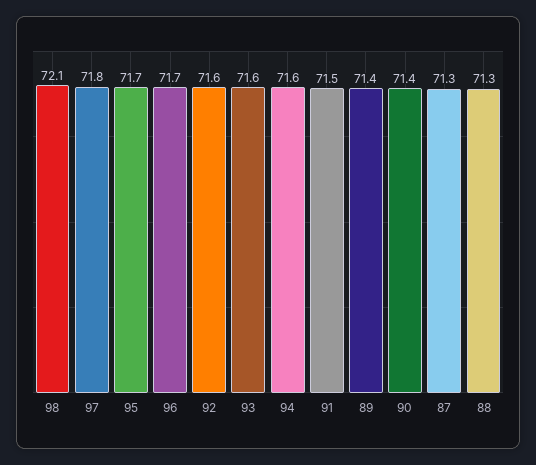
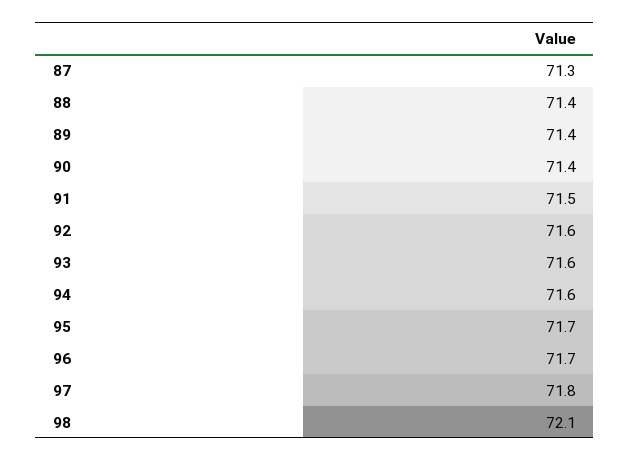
  {
    "98": 72.1,
    "97": 71.8,
    "95": 71.7,
    "96": 71.7,
    "92": 71.6,
    "93": 71.6,
    "94": 71.6,
    "91": 71.5,
    "89": 71.4,
    "90": 71.4,
    "87": 71.3,
-   "88": 71.3
+   "88": 71.4
  }

